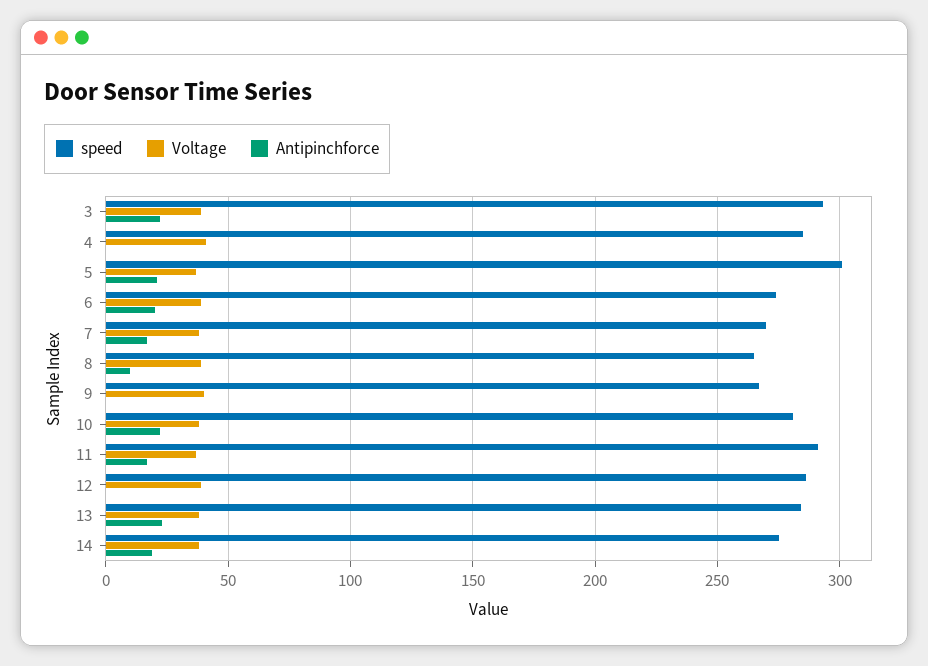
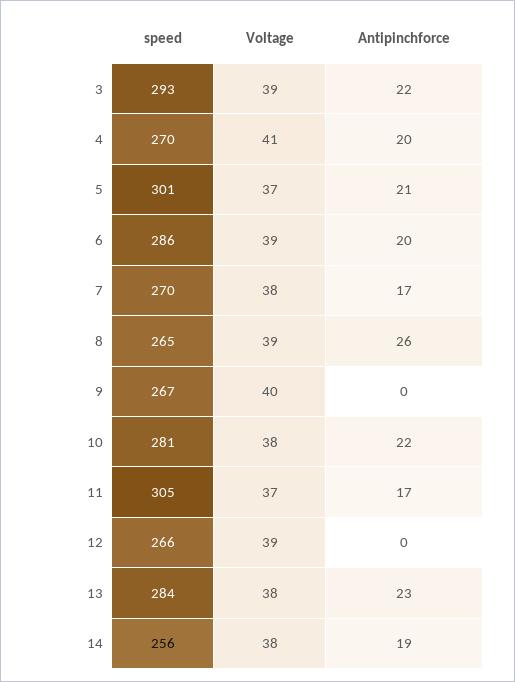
  {
    "speed": {
      "3": 293,
-     "4": 285,
+     "4": 270,
      "5": 301,
-     "6": 275,
+     "6": 286,
      "7": 270,
      "8": 265,
      "9": 267,
      "10": 281,
-     "11": 290,
+     "11": 305,
-     "12": 285,
+     "12": 266,
      "13": 284,
-     "14": 275
+     "14": 256
    },
    "Voltage": {
      "3": 39,
      "4": 41,
      "5": 37,
      "6": 39,
      "7": 38,
      "8": 39,
      "9": 40,
      "10": 38,
      "11": 37,
      "12": 39,
      "13": 38,
      "14": 38
    },
    "Antipinchforce": {
      "3": 22,
-     "4": 0,
+     "4": 20,
      "5": 21,
      "6": 20,
      "7": 17,
-     "8": 10,
+     "8": 26,
      "9": 0,
      "10": 22,
      "11": 17,
      "12": 0,
      "13": 23,
      "14": 19
    }
  }

